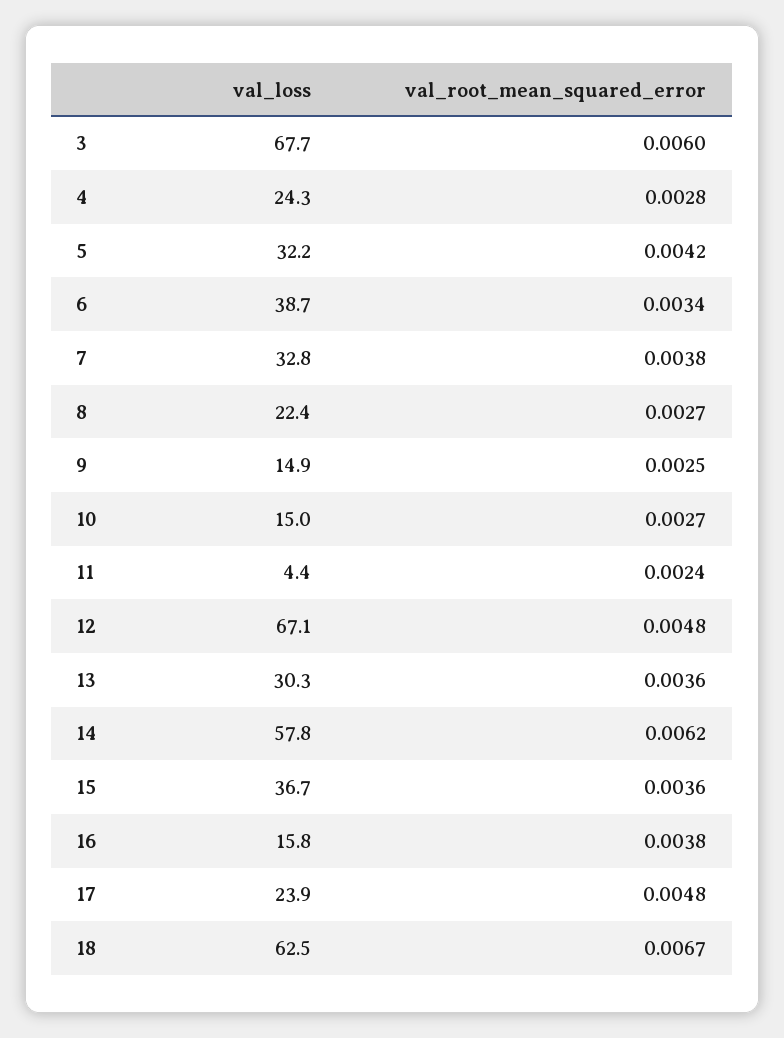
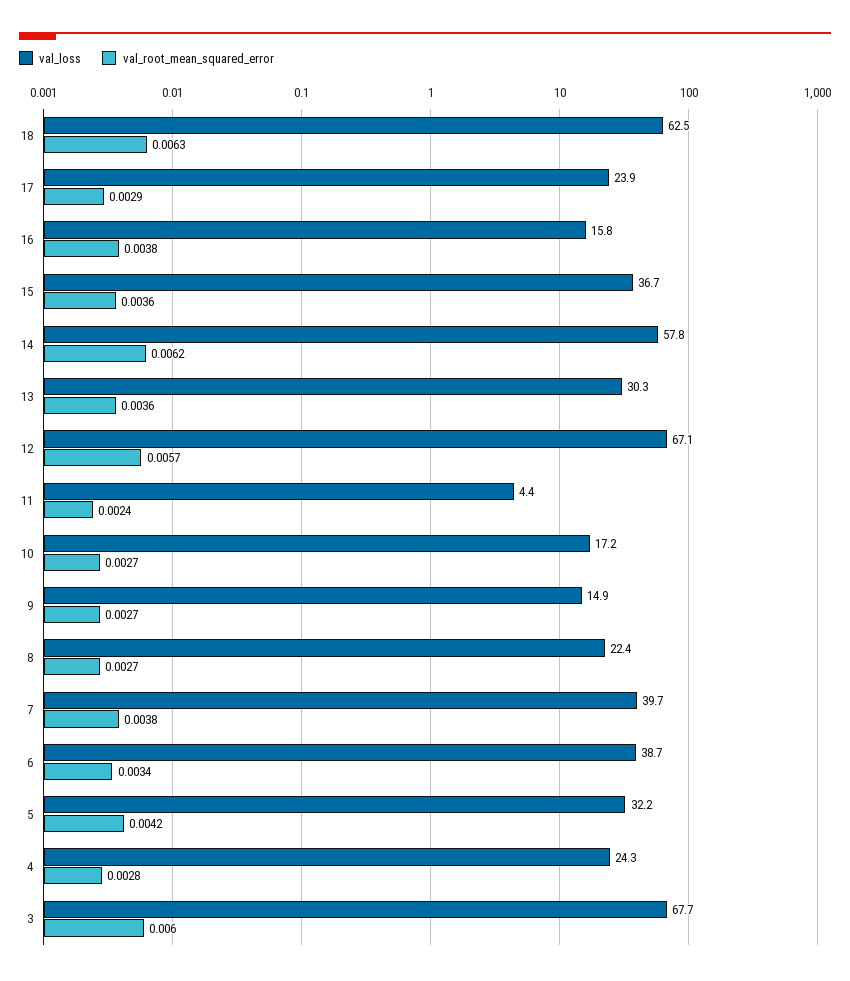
  {
    "val_loss": {
      "3": 67.7,
      "4": 24.3,
      "5": 32.2,
      "6": 38.7,
-     "7": 32.8,
+     "7": 39.7,
      "8": 22.4,
      "9": 14.9,
-     "10": 15,
+     "10": 17.2,
      "11": 4.4,
      "12": 67.1,
      "13": 30.3,
      "14": 57.8,
      "15": 36.7,
      "16": 15.8,
      "17": 23.9,
      "18": 62.5
    },
    "val_root_mean_squared_error": {
      "3": 0.006,
      "4": 0.0028,
      "5": 0.0042,
      "6": 0.0034,
      "7": 0.0038,
      "8": 0.0027,
-     "9": 0.0025,
+     "9": 0.0027,
      "10": 0.0027,
      "11": 0.0024,
-     "12": 0.0048,
+     "12": 0.0057,
      "13": 0.0036,
      "14": 0.0062,
      "15": 0.0036,
      "16": 0.0038,
-     "17": 0.0048,
+     "17": 0.0029,
-     "18": 0.0067
+     "18": 0.0063
    }
  }

